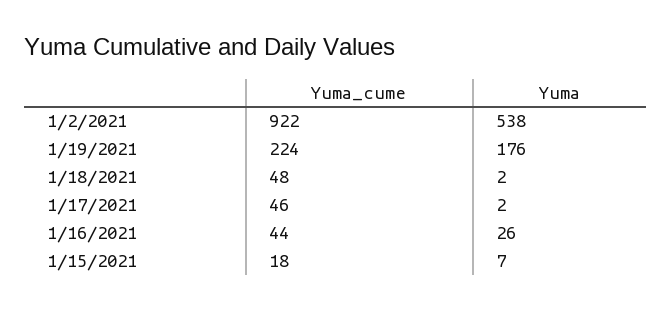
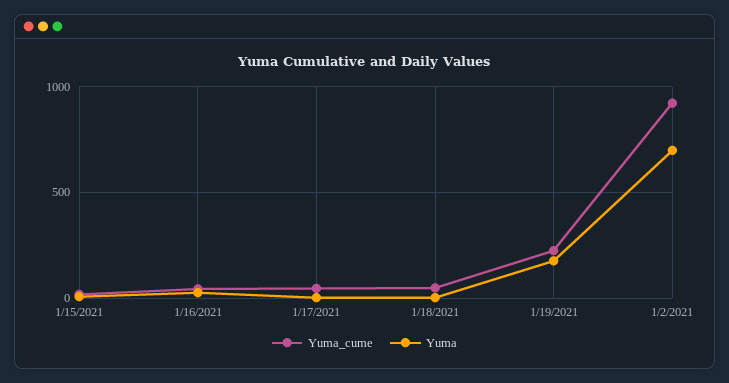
  {
    "Yuma_cume": {
      "1/2/2021": 922,
      "1/19/2021": 224,
      "1/18/2021": 48,
      "1/17/2021": 46,
      "1/16/2021": 44,
      "1/15/2021": 18
    },
    "Yuma": {
-     "1/2/2021": 538,
+     "1/2/2021": 700,
      "1/19/2021": 176,
      "1/18/2021": 2,
      "1/17/2021": 2,
      "1/16/2021": 26,
      "1/15/2021": 7
    }
  }

